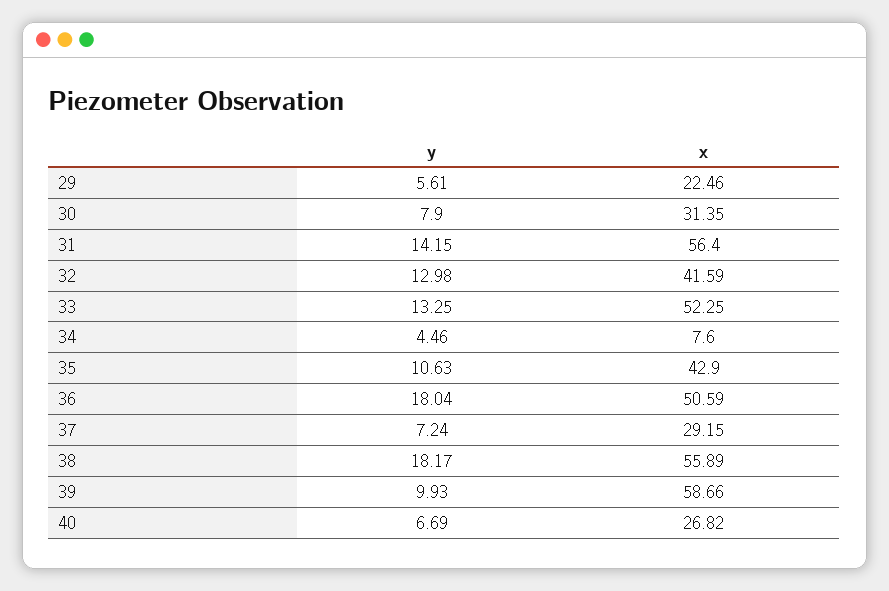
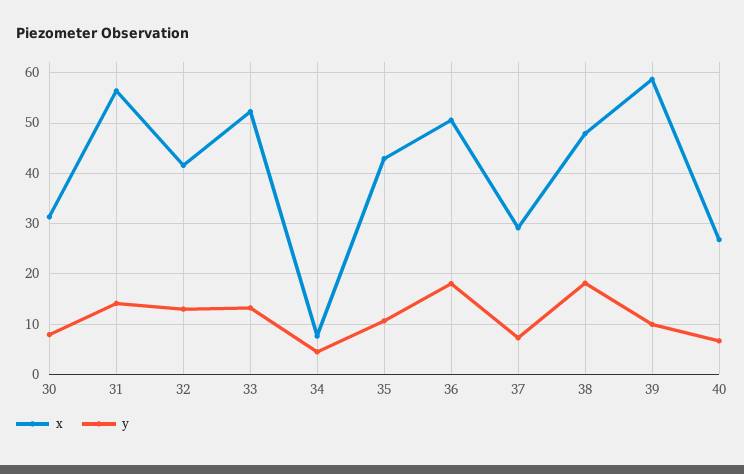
  {
    "y": {
-     "29": 5.61,
      "30": 7.9,
      "31": 14.15,
      "32": 12.98,
      "33": 13.25,
      "34": 4.46,
      "35": 10.63,
      "36": 18.04,
      "37": 7.24,
      "38": 18.17,
      "39": 9.93,
      "40": 6.69
    },
    "x": {
-     "29": 22.46,
      "30": 31.35,
      "31": 56.4,
      "32": 41.59,
      "33": 52.25,
      "34": 7.6,
      "35": 42.9,
      "36": 50.59,
      "37": 29.15,
-     "38": 55.89,
+     "38": 48,
      "39": 58.66,
      "40": 26.82
    }
  }

